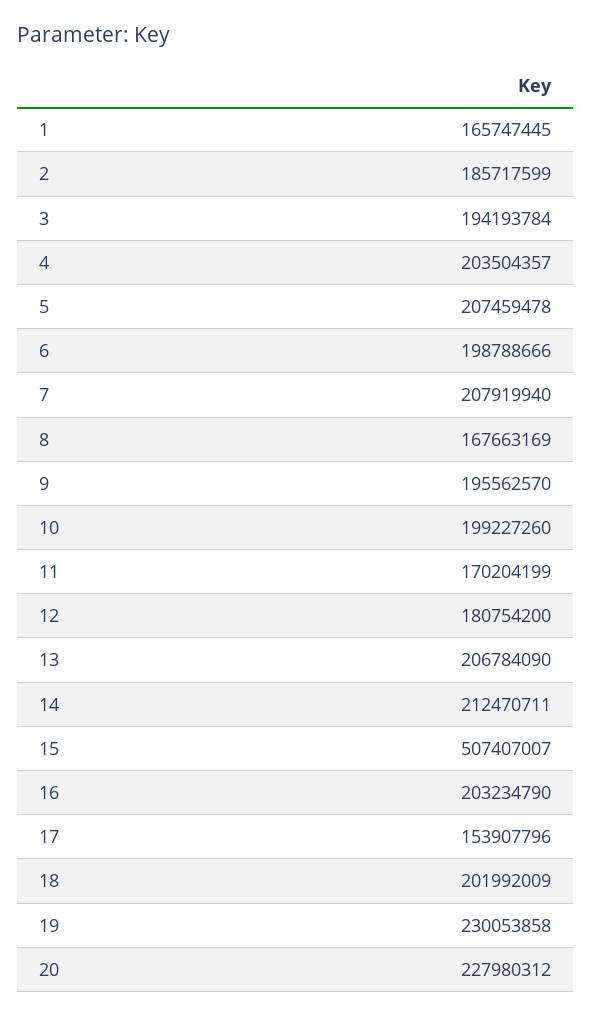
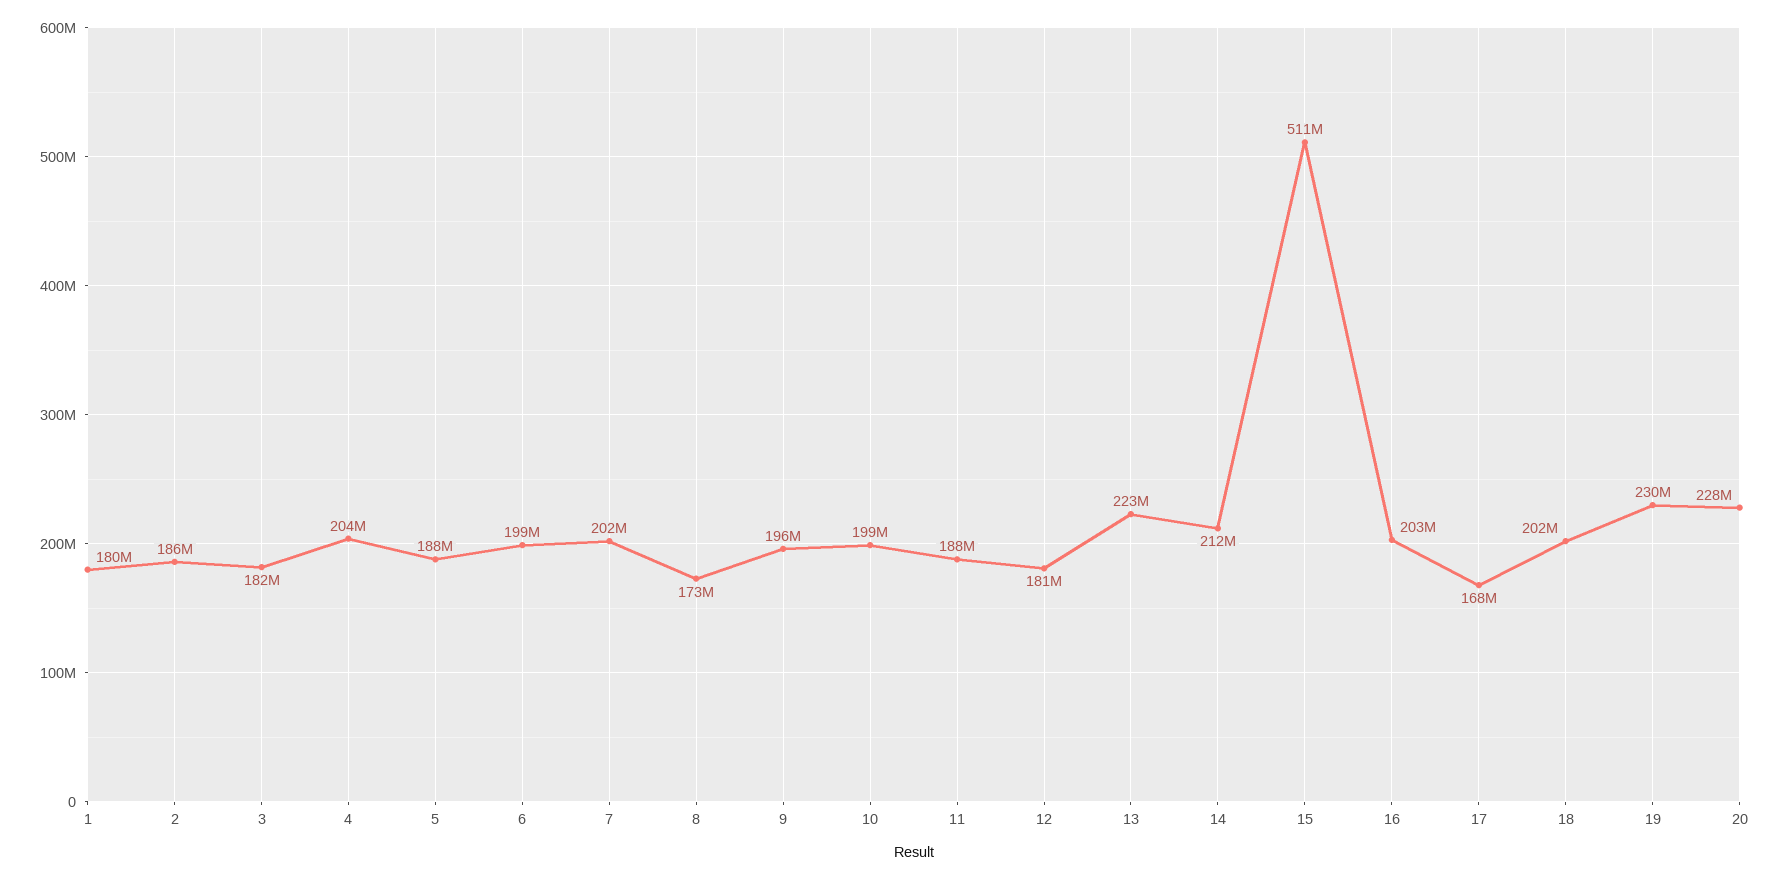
  {
-   "1": 165747445,
+   "1": 180000000,
    "2": 185717599,
-   "3": 194193784,
+   "3": 182000000,
    "4": 203504357,
-   "5": 207459478,
+   "5": 188000000,
    "6": 198788666,
-   "7": 207919940,
+   "7": 202000000,
-   "8": 167663169,
+   "8": 173000000,
    "9": 195562570,
    "10": 199227260,
-   "11": 170204199,
+   "11": 188000000,
    "12": 180754200,
-   "13": 206784090,
+   "13": 223000000,
    "14": 212470711,
-   "15": 507407007,
+   "15": 511000000,
    "16": 203234790,
-   "17": 153907796,
+   "17": 168000000,
    "18": 201992009,
    "19": 230053858,
    "20": 227980312
  }

